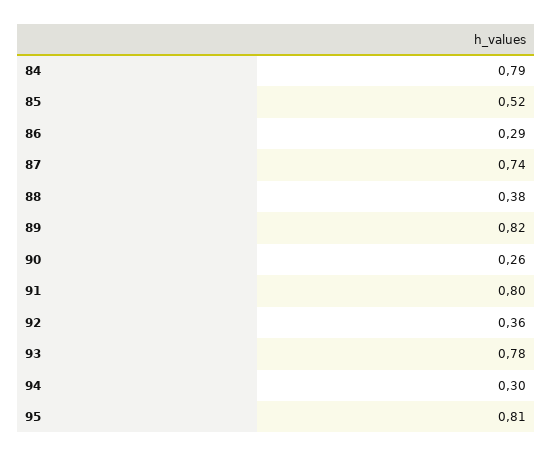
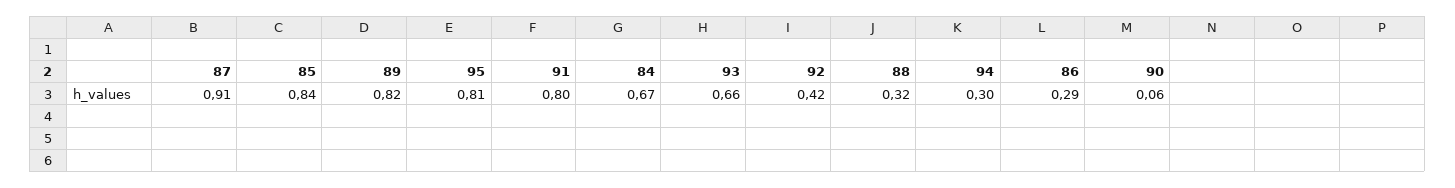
  {
-   "84": 0.79,
+   "84": 0.67,
-   "85": 0.52,
+   "85": 0.84,
    "86": 0.29,
-   "87": 0.74,
+   "87": 0.91,
-   "88": 0.38,
+   "88": 0.32,
    "89": 0.82,
-   "90": 0.26,
+   "90": 0.06,
    "91": 0.8,
-   "92": 0.36,
+   "92": 0.42,
-   "93": 0.78,
+   "93": 0.66,
    "94": 0.3,
    "95": 0.81
  }

